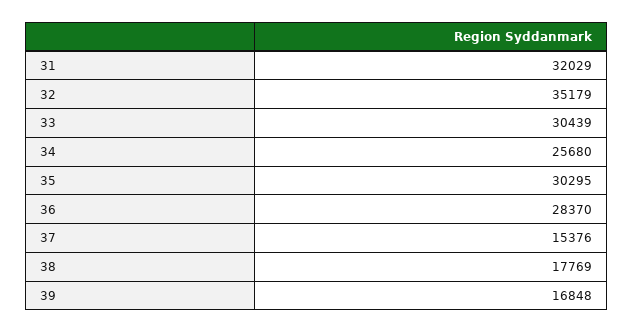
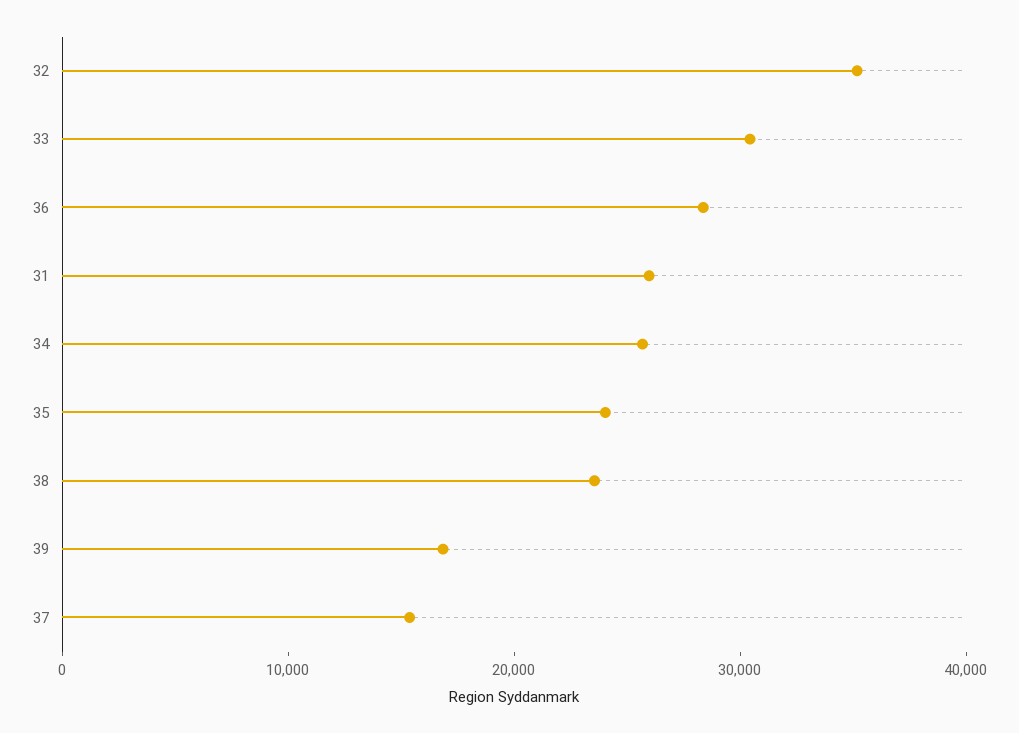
  {
-   "31": 32029,
+   "31": 26000,
    "32": 35179,
    "33": 30439,
    "34": 25680,
-   "35": 30295,
+   "35": 24000,
    "36": 28370,
    "37": 15376,
-   "38": 17769,
+   "38": 24000,
    "39": 16848
  }

